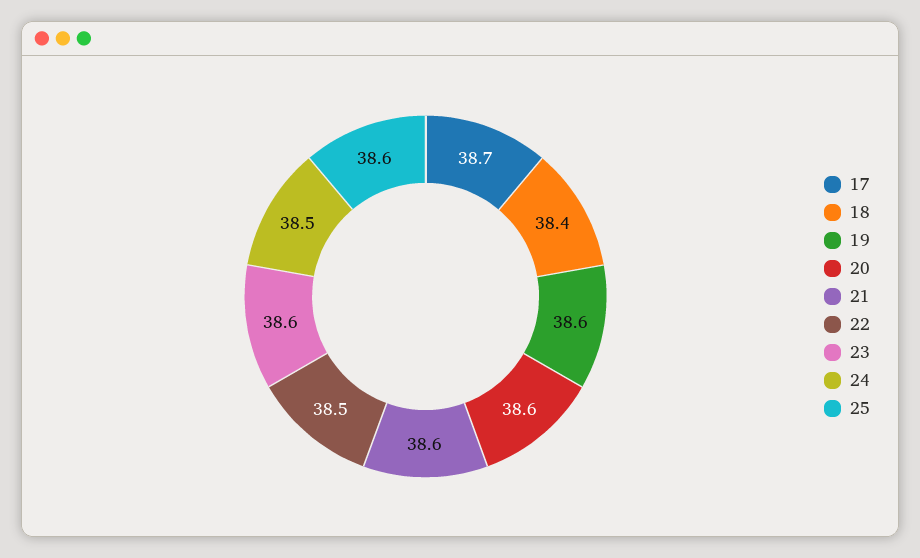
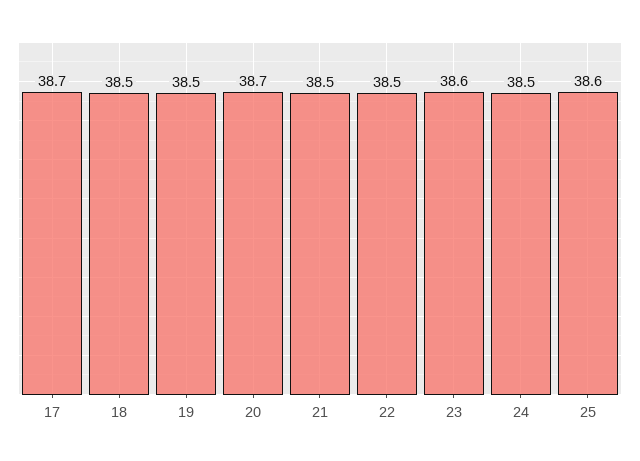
  {
    "17": 38.7,
-   "18": 38.4,
+   "18": 38.5,
-   "19": 38.6,
+   "19": 38.5,
-   "20": 38.6,
+   "20": 38.7,
-   "21": 38.6,
+   "21": 38.5,
    "22": 38.5,
    "23": 38.6,
    "24": 38.5,
    "25": 38.6
  }

